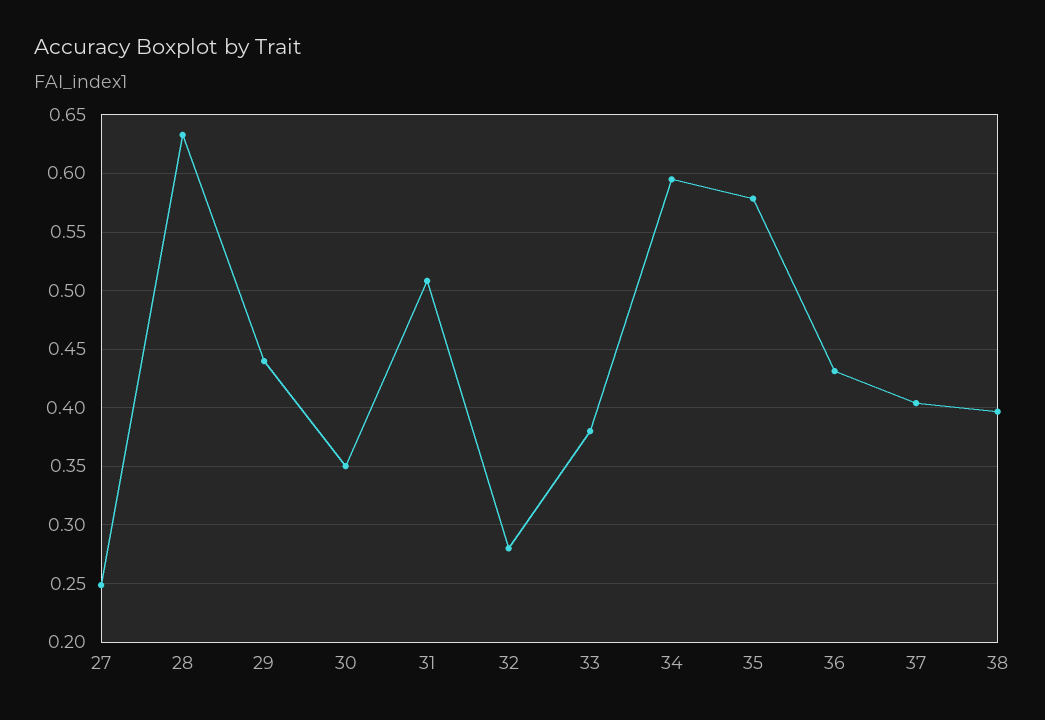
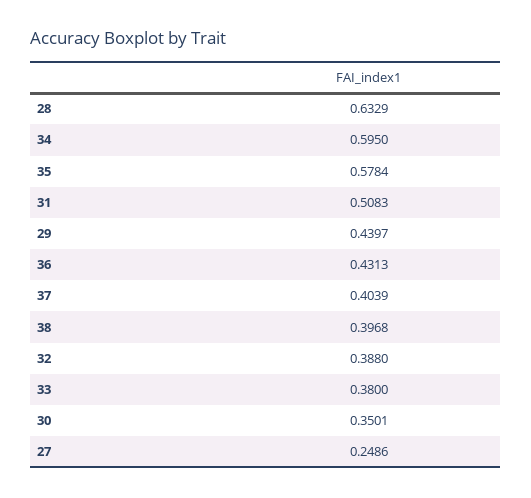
  {
    "27": 0.2486,
    "28": 0.6329,
    "29": 0.4397,
    "30": 0.3501,
    "31": 0.5083,
-   "32": 0.28,
+   "32": 0.388,
    "33": 0.38,
    "34": 0.595,
    "35": 0.5784,
    "36": 0.4313,
    "37": 0.4039,
    "38": 0.3968
  }

